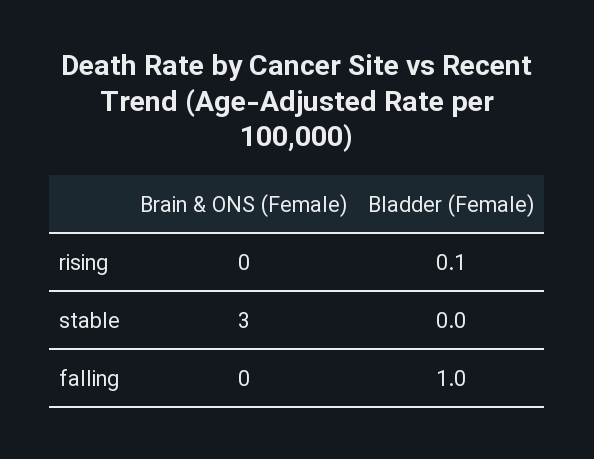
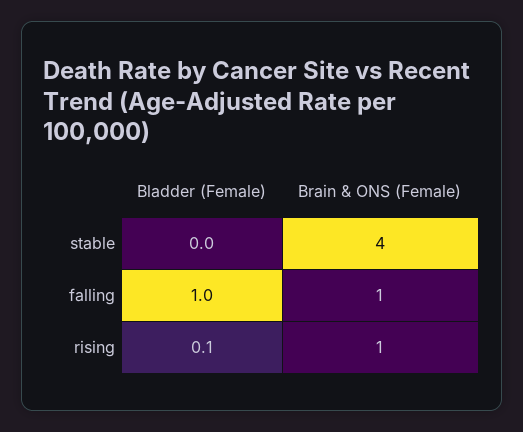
  {
    "Brain & ONS (Female)": {
-     "rising": 0,
+     "rising": 1,
-     "stable": 3,
+     "stable": 4,
-     "falling": 0
+     "falling": 1
    },
    "Bladder (Female)": {
      "rising": 0.1,
      "stable": 0,
      "falling": 1
    }
  }

